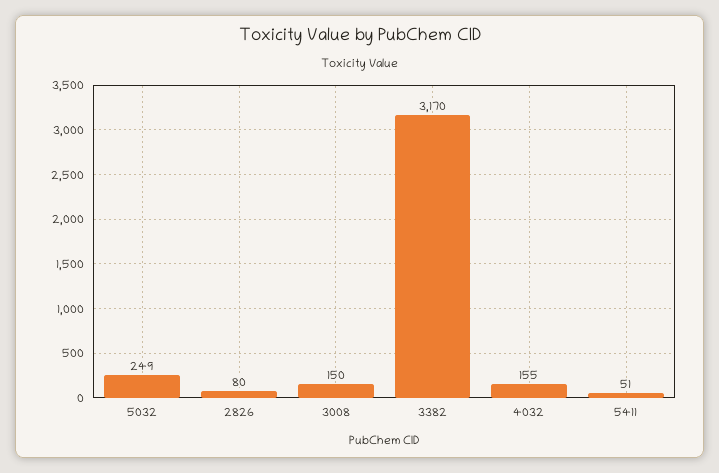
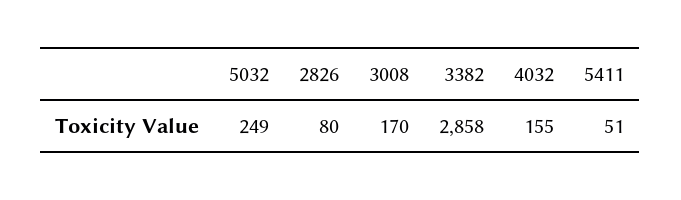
  {
    "5032": 249,
    "2826": 80,
-   "3008": 150,
+   "3008": 170,
-   "3382": 3170,
+   "3382": 2858,
    "4032": 155,
    "5411": 51
  }

